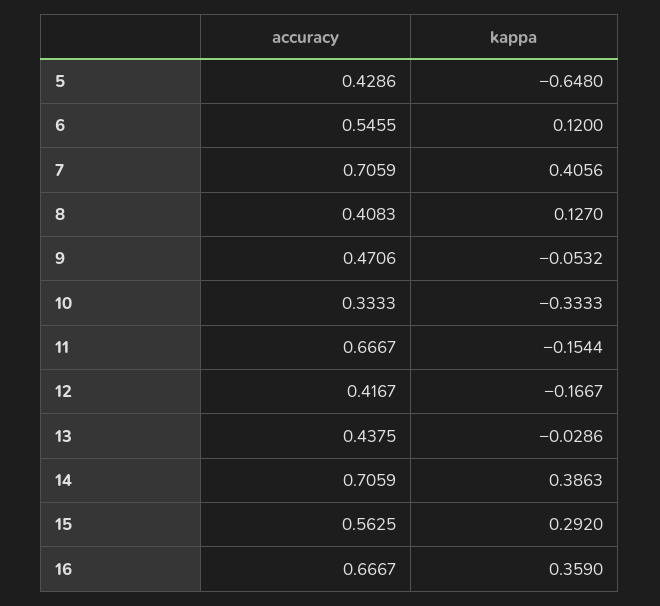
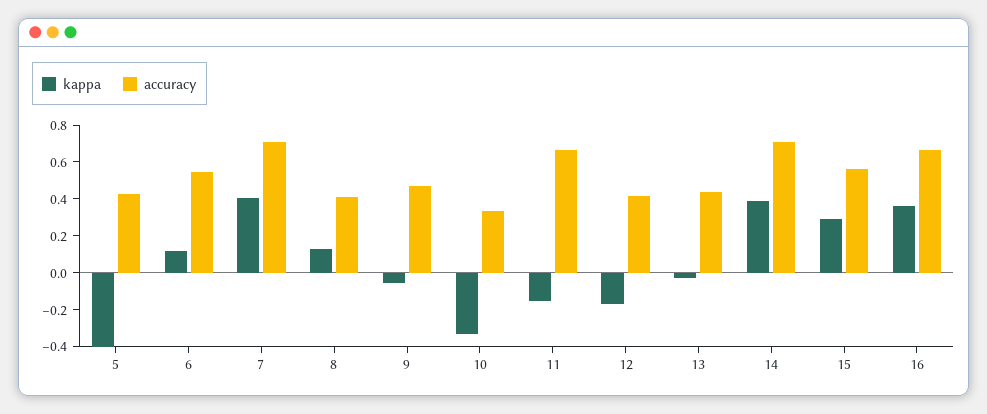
  {
    "accuracy": {
      "5": 0.4286,
      "6": 0.5455,
      "7": 0.7059,
      "8": 0.4083,
      "9": 0.4706,
      "10": 0.3333,
      "11": 0.6667,
      "12": 0.4167,
      "13": 0.4375,
      "14": 0.7059,
      "15": 0.5625,
      "16": 0.6667
    },
    "kappa": {
-     "5": -0.648,
+     "5": -0.4,
      "6": 0.12,
      "7": 0.4056,
      "8": 0.127,
      "9": -0.0532,
      "10": -0.3333,
      "11": -0.1544,
      "12": -0.1667,
      "13": -0.0286,
      "14": 0.3863,
      "15": 0.292,
      "16": 0.359
    }
  }

